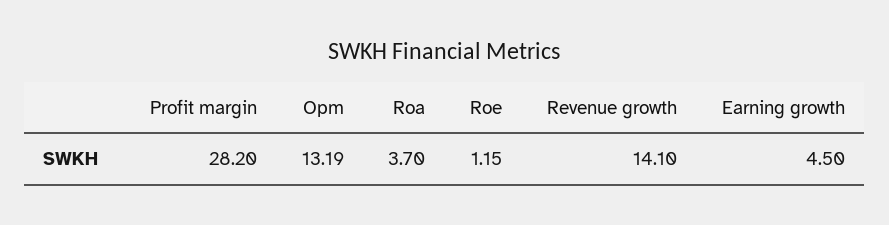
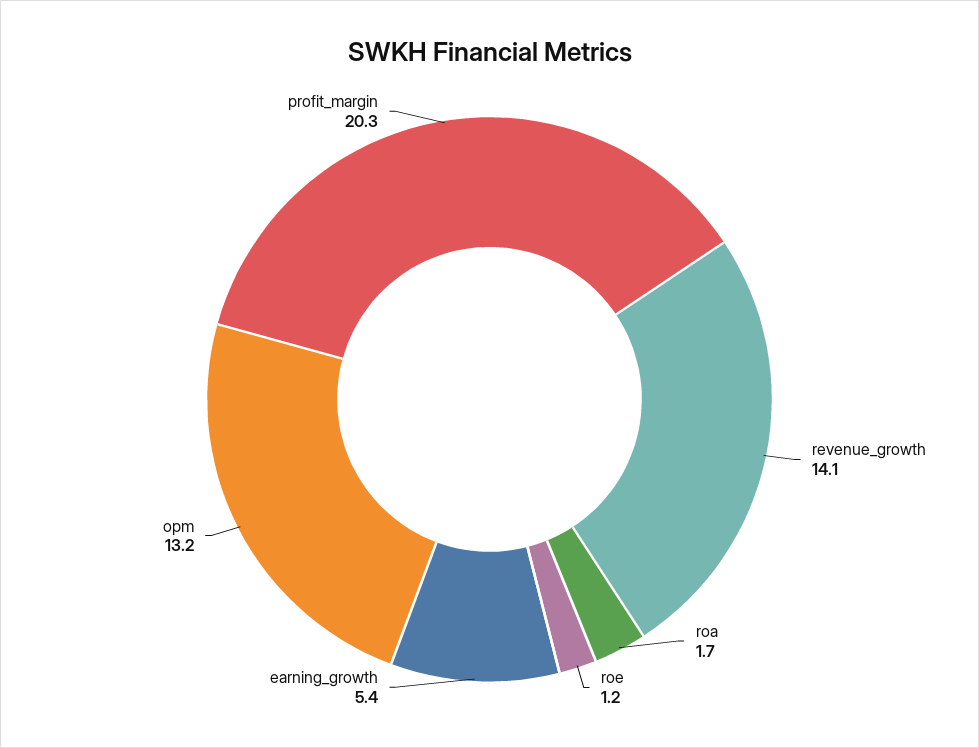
  {
-   "Profit margin": 28.2,
+   "Profit margin": 20.3,
    "Opm": 13.19,
-   "Roa": 3.7,
+   "Roa": 1.7,
    "Roe": 1.15,
    "Revenue growth": 14.1,
-   "Earning growth": 4.5
+   "Earning growth": 5.4
  }

